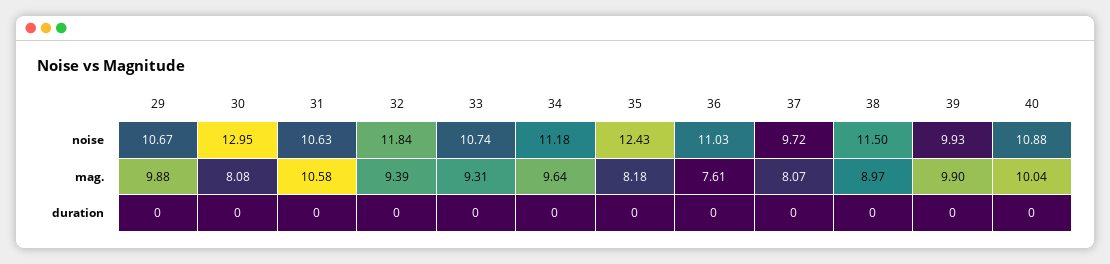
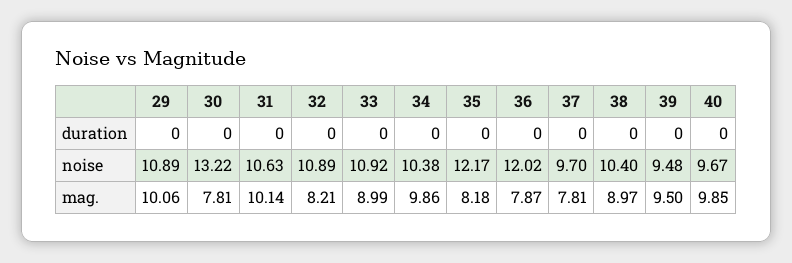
  {
    "29": {
-     "noise": 10.67,
+     "noise": 10.89,
-     "mag.": 9.88,
+     "mag.": 10.06,
      "duration": 0
    },
    "30": {
-     "noise": 12.95,
+     "noise": 13.22,
-     "mag.": 8.08,
+     "mag.": 7.81,
      "duration": 0
    },
    "31": {
      "noise": 10.63,
-     "mag.": 10.58,
+     "mag.": 10.14,
      "duration": 0
    },
    "32": {
-     "noise": 11.84,
+     "noise": 10.89,
-     "mag.": 9.39,
+     "mag.": 8.21,
      "duration": 0
    },
    "33": {
-     "noise": 10.74,
+     "noise": 10.92,
-     "mag.": 9.31,
+     "mag.": 8.99,
      "duration": 0
    },
    "34": {
-     "noise": 11.18,
+     "noise": 10.38,
-     "mag.": 9.64,
+     "mag.": 9.86,
      "duration": 0
    },
    "35": {
-     "noise": 12.43,
+     "noise": 12.17,
      "mag.": 8.18,
      "duration": 0
    },
    "36": {
-     "noise": 11.03,
+     "noise": 12.02,
-     "mag.": 7.61,
+     "mag.": 7.87,
      "duration": 0
    },
    "37": {
-     "noise": 9.72,
+     "noise": 9.7,
-     "mag.": 8.07,
+     "mag.": 7.81,
      "duration": 0
    },
    "38": {
-     "noise": 11.5,
+     "noise": 10.4,
      "mag.": 8.97,
      "duration": 0
    },
    "39": {
-     "noise": 9.93,
+     "noise": 9.48,
-     "mag.": 9.9,
+     "mag.": 9.5,
      "duration": 0
    },
    "40": {
-     "noise": 10.88,
+     "noise": 9.67,
-     "mag.": 10.04,
+     "mag.": 9.85,
      "duration": 0
    }
  }

